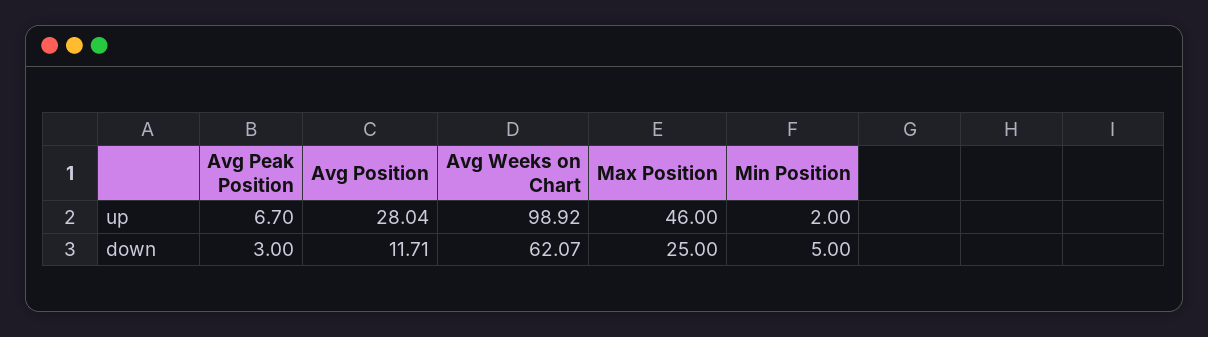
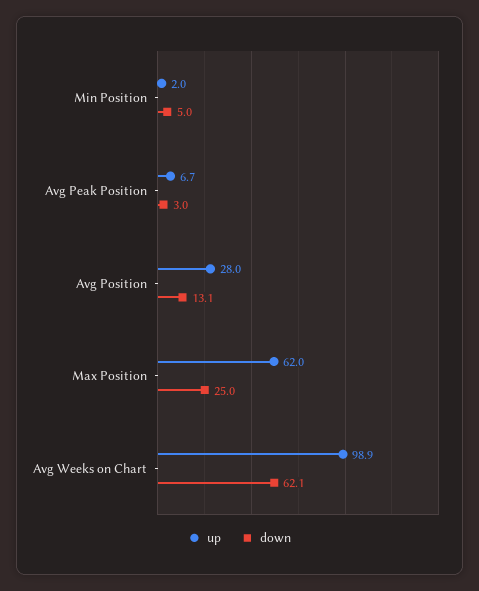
  {
    "up": {
      "Avg Peak Position": 6.7,
      "Avg Position": 28.04,
      "Avg Weeks on Chart": 98.92,
-     "Max Position": 46,
+     "Max Position": 62,
      "Min Position": 2
    },
    "down": {
      "Avg Peak Position": 3,
-     "Avg Position": 11.71,
+     "Avg Position": 13.1,
      "Avg Weeks on Chart": 62.07,
      "Max Position": 25,
      "Min Position": 5
    }
  }

